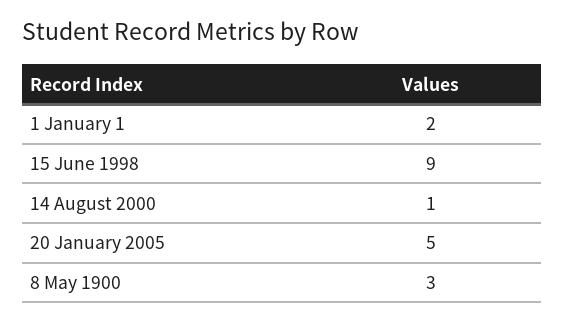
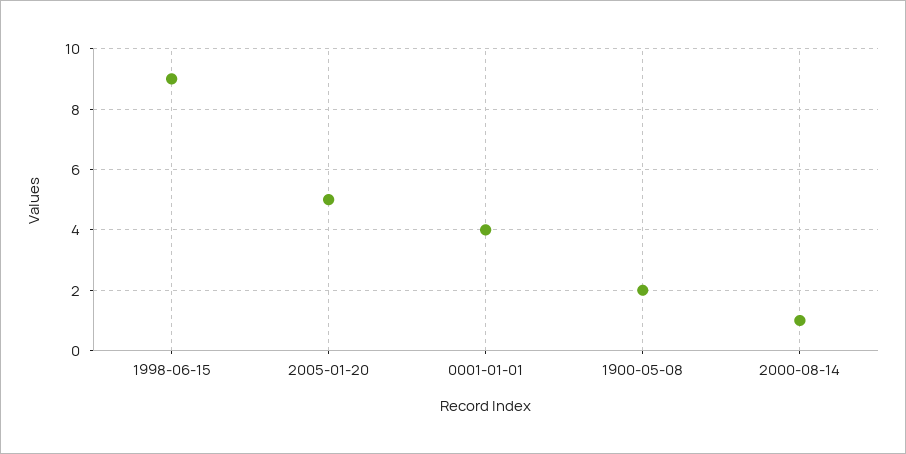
  {
-   "1 January 1": 2,
+   "1 January 1": 4,
    "15 June 1998": 9,
    "14 August 2000": 1,
    "20 January 2005": 5,
-   "8 May 1900": 3
+   "8 May 1900": 2
  }

